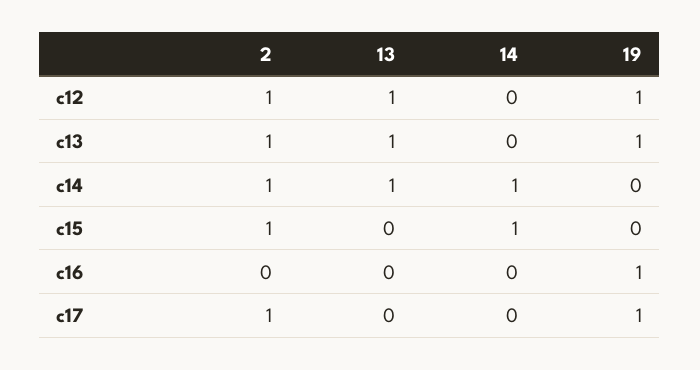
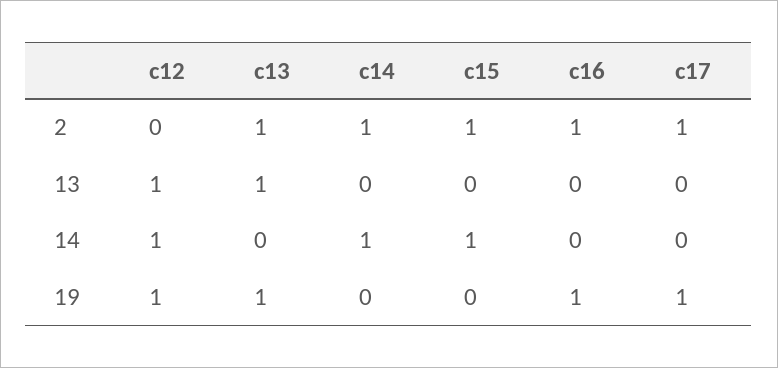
  {
    "2": {
-     "c12": 1,
+     "c12": 0,
      "c13": 1,
      "c14": 1,
      "c15": 1,
-     "c16": 0,
+     "c16": 1,
      "c17": 1
    },
    "13": {
      "c12": 1,
      "c13": 1,
-     "c14": 1,
+     "c14": 0,
      "c15": 0,
      "c16": 0,
      "c17": 0
    },
    "14": {
-     "c12": 0,
+     "c12": 1,
      "c13": 0,
      "c14": 1,
      "c15": 1,
      "c16": 0,
      "c17": 0
    },
    "19": {
      "c12": 1,
      "c13": 1,
      "c14": 0,
      "c15": 0,
      "c16": 1,
      "c17": 1
    }
  }

